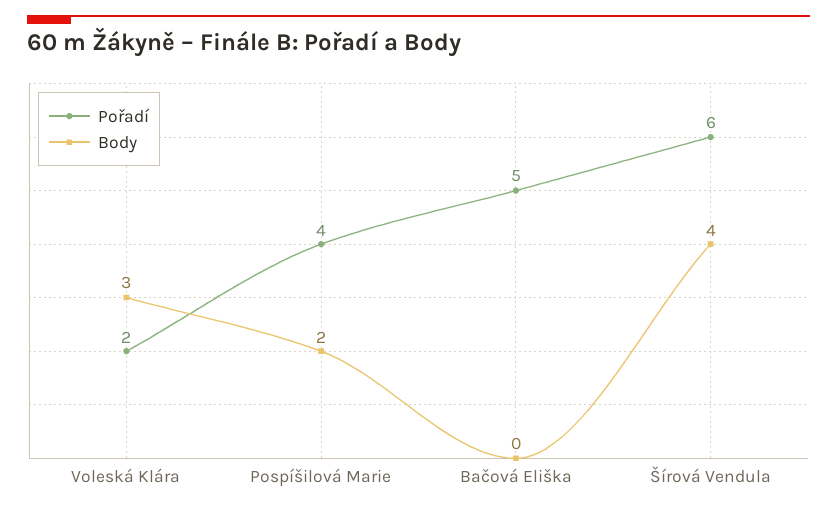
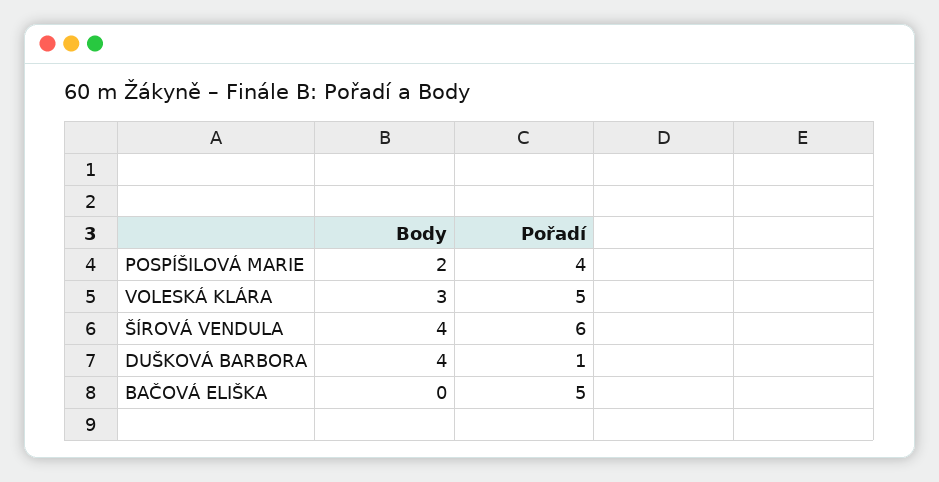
  {
    "Pořadí": {
-     "Voleská Klára": 2,
+     "Voleská Klára": 5,
      "Pospíšilová Marie": 4,
      "Bačová Eliška": 5,
-     "Šírová Vendula": 6
+     "Šírová Vendula": 6,
+     "DUŠKOVÁ BARBORA": 1
    },
    "Body": {
      "Voleská Klára": 3,
      "Pospíšilová Marie": 2,
      "Bačová Eliška": 0,
-     "Šírová Vendula": 4
+     "Šírová Vendula": 4,
+     "DUŠKOVÁ BARBORA": 4
    }
  }

